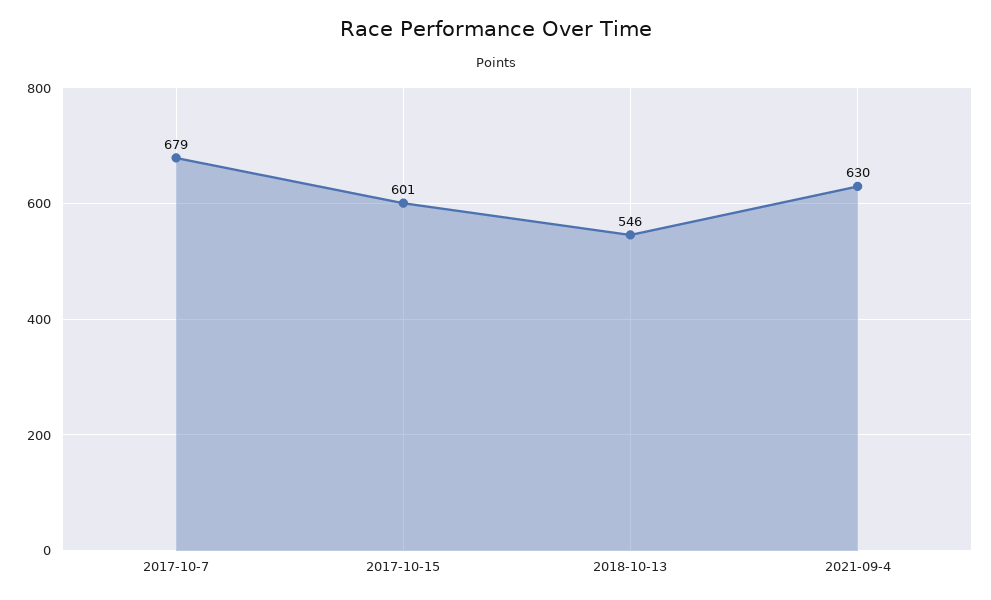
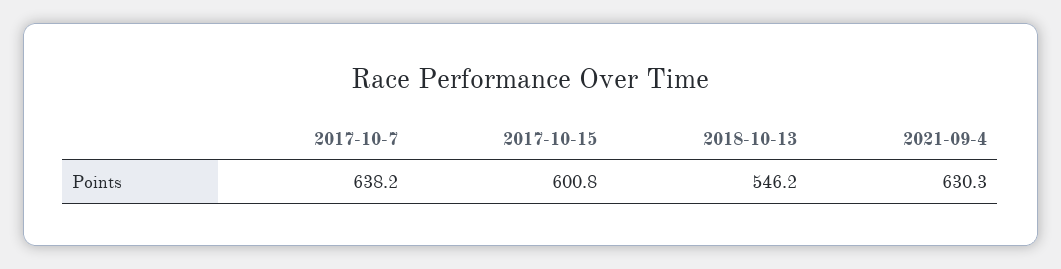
  {
-   "2017-10-7": 679,
+   "2017-10-7": 638.2,
    "2017-10-15": 600.8,
    "2018-10-13": 546.2,
    "2021-09-4": 630.3
  }

